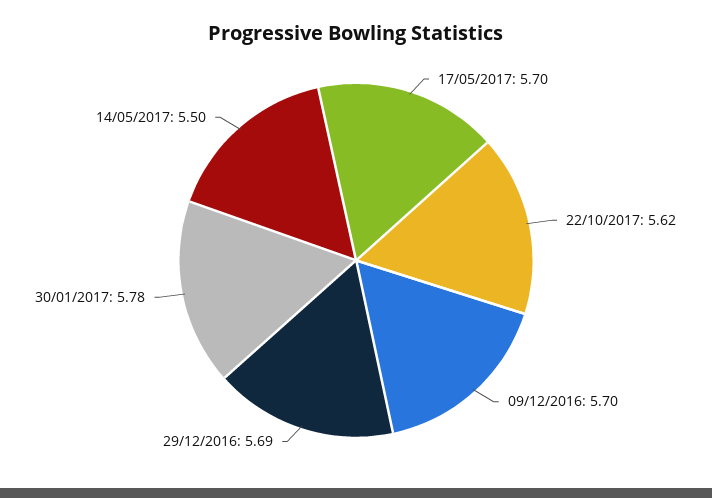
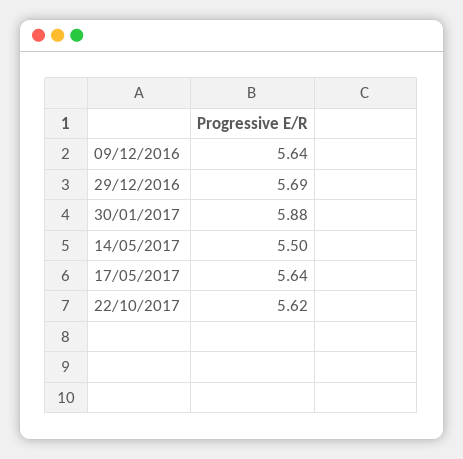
  {
-   "17/05/2017": 5.7,
+   "17/05/2017": 5.64,
    "22/10/2017": 5.62,
-   "09/12/2016": 5.7,
+   "09/12/2016": 5.64,
    "29/12/2016": 5.69,
-   "30/01/2017": 5.78,
+   "30/01/2017": 5.88,
    "14/05/2017": 5.5
  }

